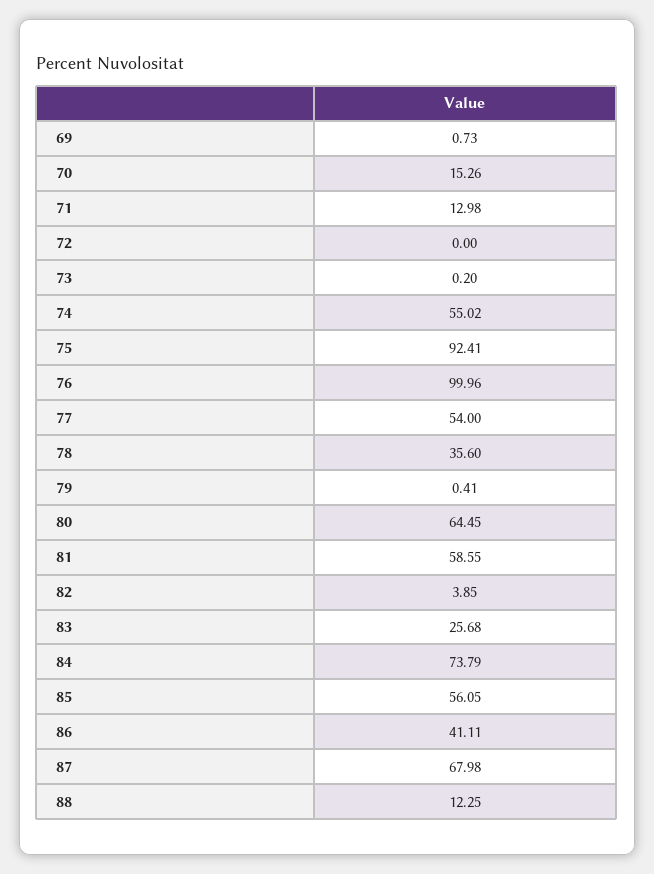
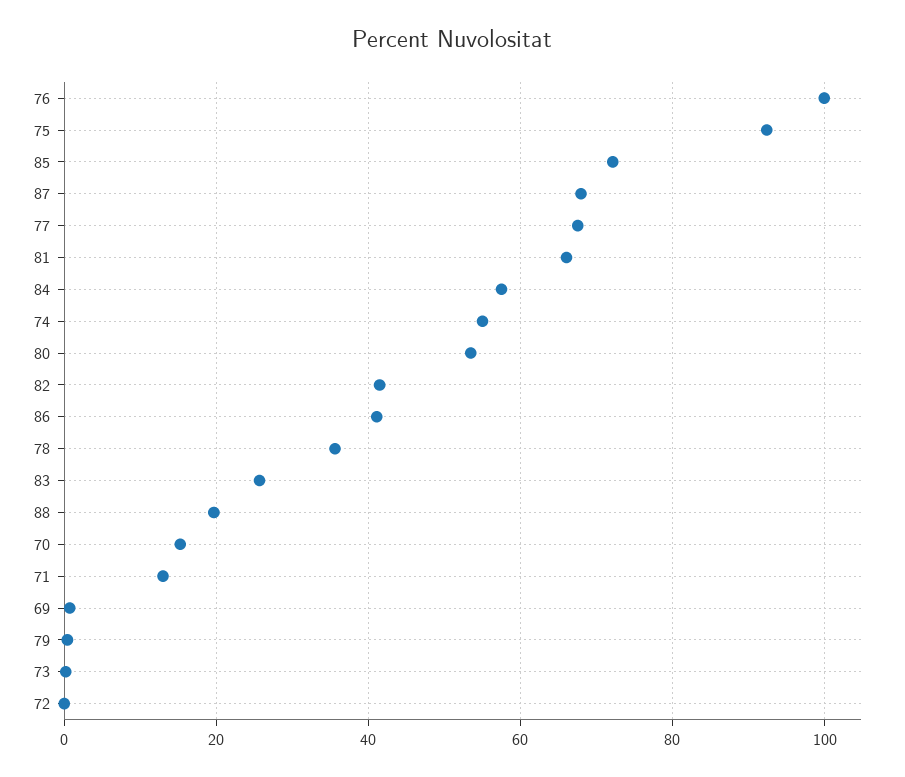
  {
    "69": 0.73,
    "70": 15.26,
    "71": 12.98,
    "72": 0,
    "73": 0.2,
    "74": 55.02,
    "75": 92.41,
    "76": 99.96,
-   "77": 54,
+   "77": 68,
    "78": 35.6,
    "79": 0.41,
-   "80": 64.45,
+   "80": 54,
-   "81": 58.55,
+   "81": 66,
-   "82": 3.85,
+   "82": 42,
    "83": 25.68,
-   "84": 73.79,
+   "84": 58,
-   "85": 56.05,
+   "85": 72,
    "86": 41.11,
    "87": 67.98,
-   "88": 12.25
+   "88": 20
  }

